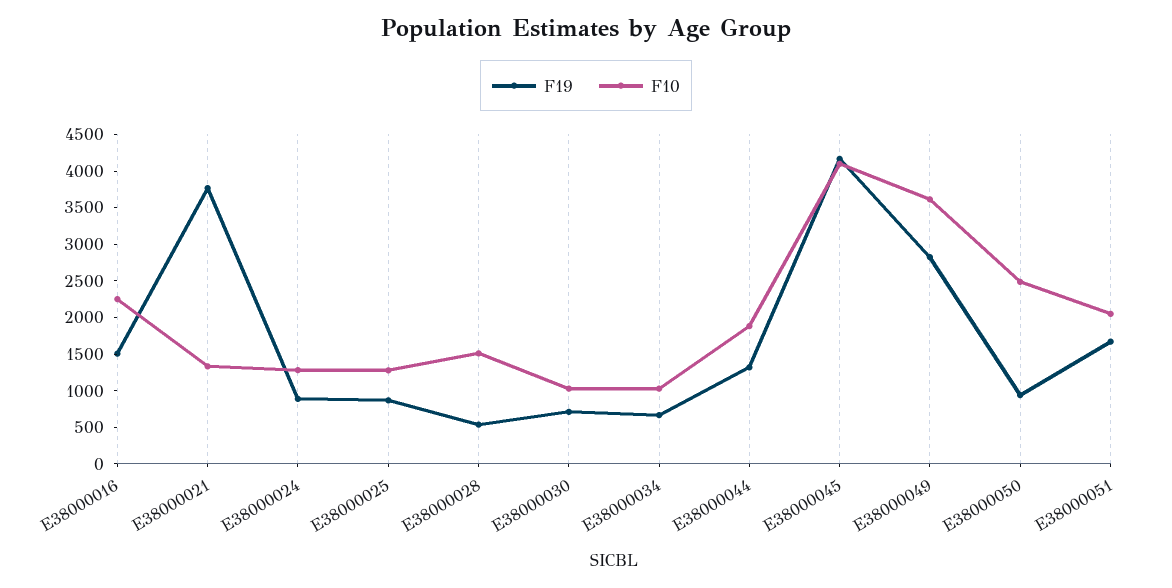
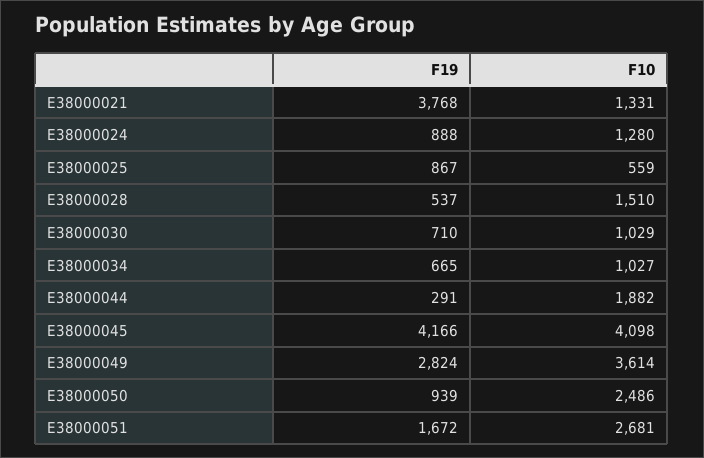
  {
    "F19": {
-     "E38000016": 1500,
      "E38000021": 3768,
      "E38000024": 888,
      "E38000025": 867,
      "E38000028": 537,
      "E38000030": 710,
      "E38000034": 665,
-     "E38000044": 1250,
+     "E38000044": 291,
      "E38000045": 4166,
      "E38000049": 2824,
      "E38000050": 939,
      "E38000051": 1672
    },
    "F10": {
-     "E38000016": 2250,
      "E38000021": 1331,
      "E38000024": 1280,
-     "E38000025": 1250,
+     "E38000025": 559,
      "E38000028": 1510,
      "E38000030": 1029,
      "E38000034": 1027,
      "E38000044": 1882,
      "E38000045": 4098,
      "E38000049": 3614,
      "E38000050": 2486,
-     "E38000051": 2000
+     "E38000051": 2681
    }
  }

